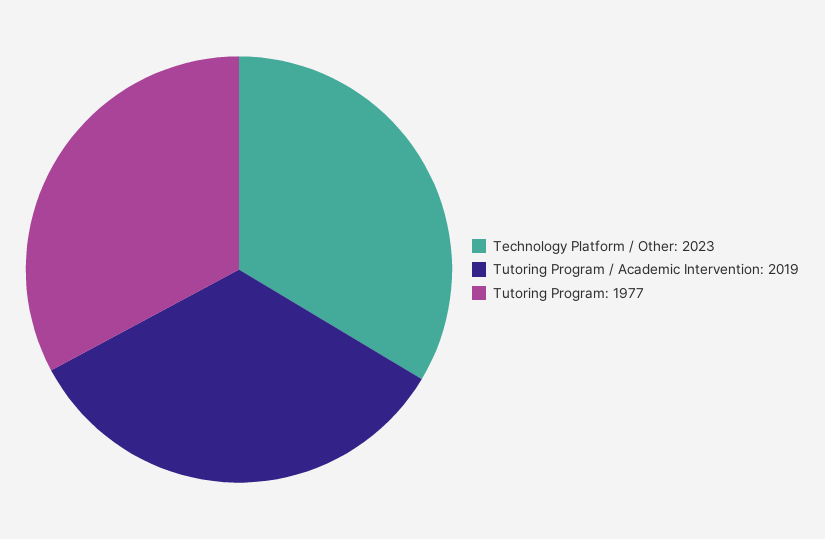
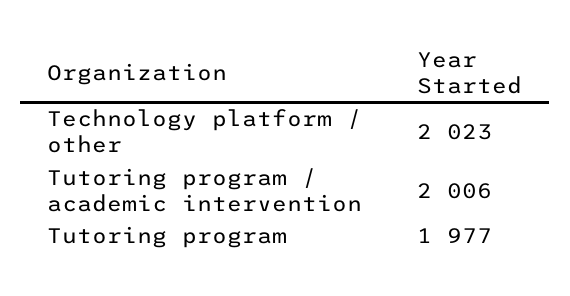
  {
    "Technology Platform / Other": 2023,
-   "Tutoring Program / Academic Intervention": 2019,
+   "Tutoring Program / Academic Intervention": 2006,
    "Tutoring Program": 1977
  }

